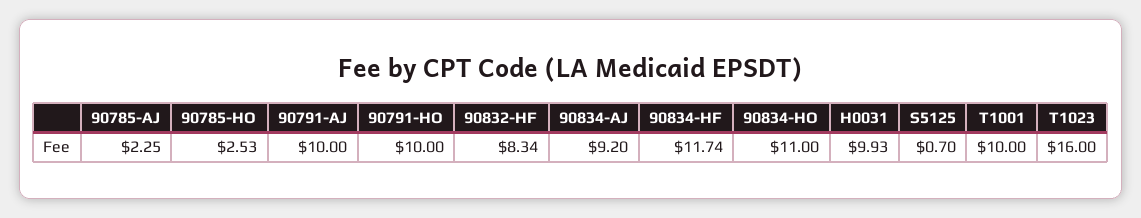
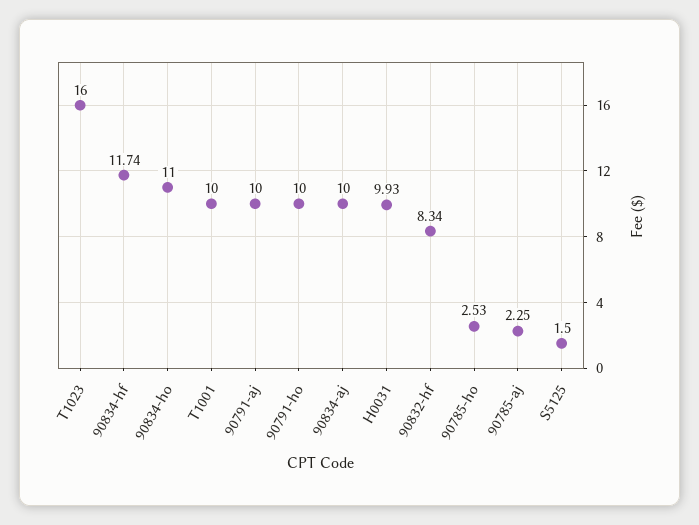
  {
    "90785-AJ": 2.25,
    "90785-HO": 2.53,
    "90791-AJ": 10,
    "90791-HO": 10,
    "90832-HF": 8.34,
-   "90834-AJ": 9.2,
+   "90834-AJ": 10,
    "90834-HF": 11.74,
    "90834-HO": 11,
    "H0031": 9.93,
-   "S5125": 0.7,
+   "S5125": 1.5,
    "T1001": 10,
    "T1023": 16
  }

